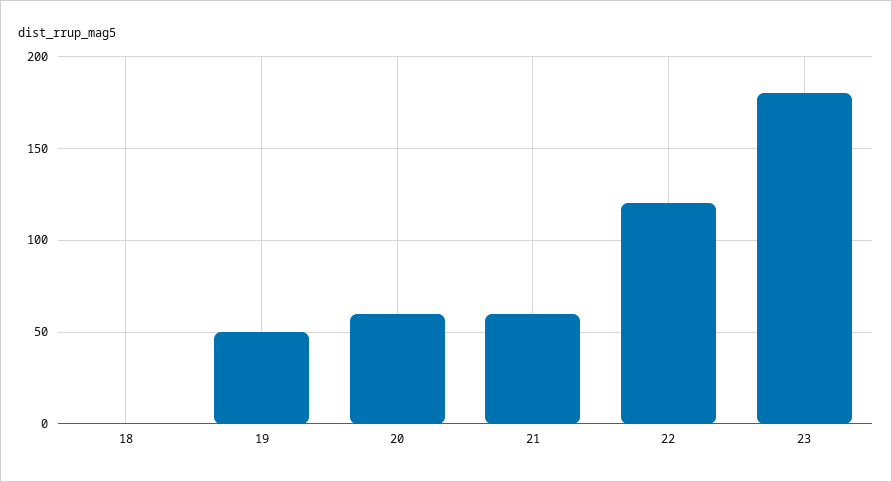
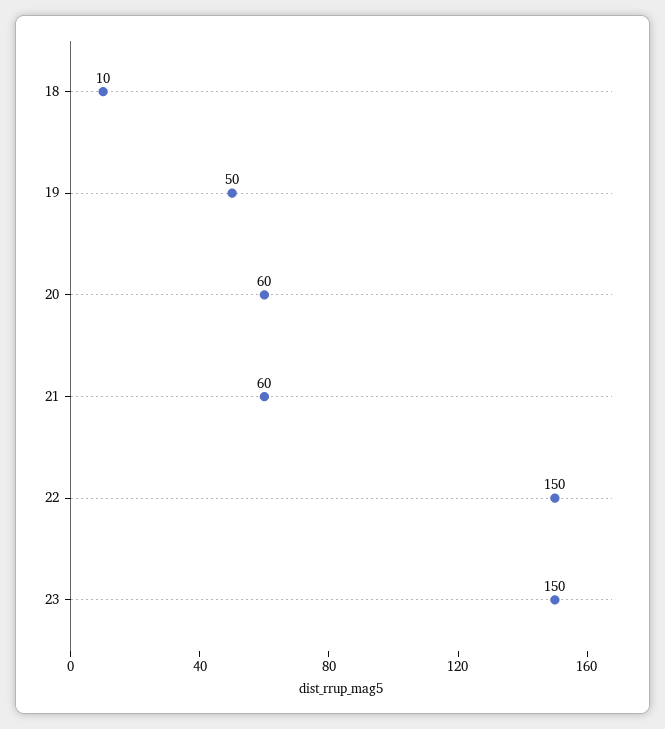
  {
-   "18": 0,
+   "18": 10,
    "19": 50,
    "20": 60,
    "21": 60,
-   "22": 120,
+   "22": 150,
-   "23": 180
+   "23": 150
  }

